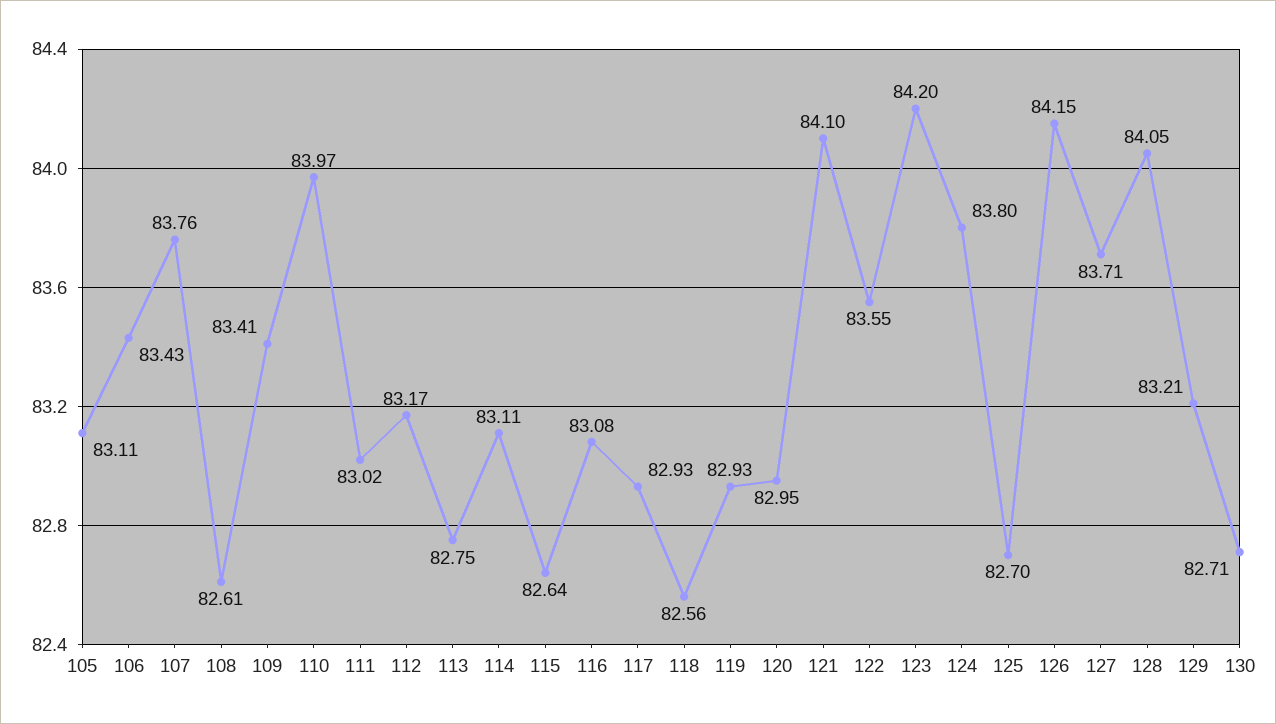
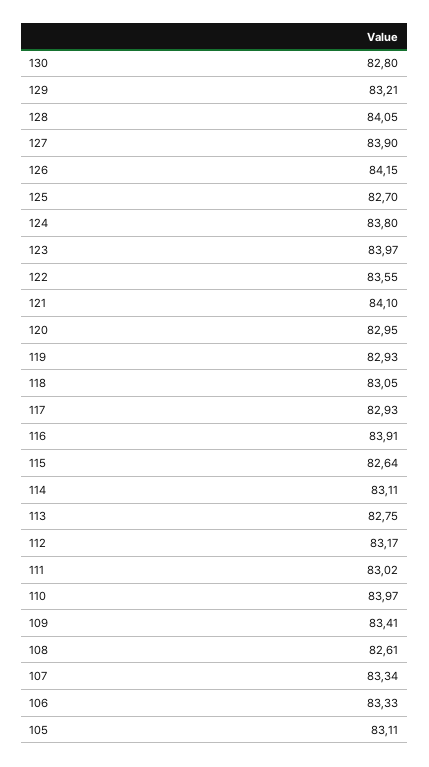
  {
    "105": 83.11,
-   "106": 83.43,
+   "106": 83.33,
-   "107": 83.76,
+   "107": 83.34,
    "108": 82.61,
    "109": 83.41,
    "110": 83.97,
    "111": 83.02,
    "112": 83.17,
    "113": 82.75,
    "114": 83.11,
    "115": 82.64,
-   "116": 83.08,
+   "116": 83.91,
    "117": 82.93,
-   "118": 82.56,
+   "118": 83.05,
    "119": 82.93,
    "120": 82.95,
    "121": 84.1,
    "122": 83.55,
-   "123": 84.2,
+   "123": 83.97,
    "124": 83.8,
    "125": 82.7,
    "126": 84.15,
-   "127": 83.71,
+   "127": 83.9,
    "128": 84.05,
    "129": 83.21,
-   "130": 82.71
+   "130": 82.8
  }

